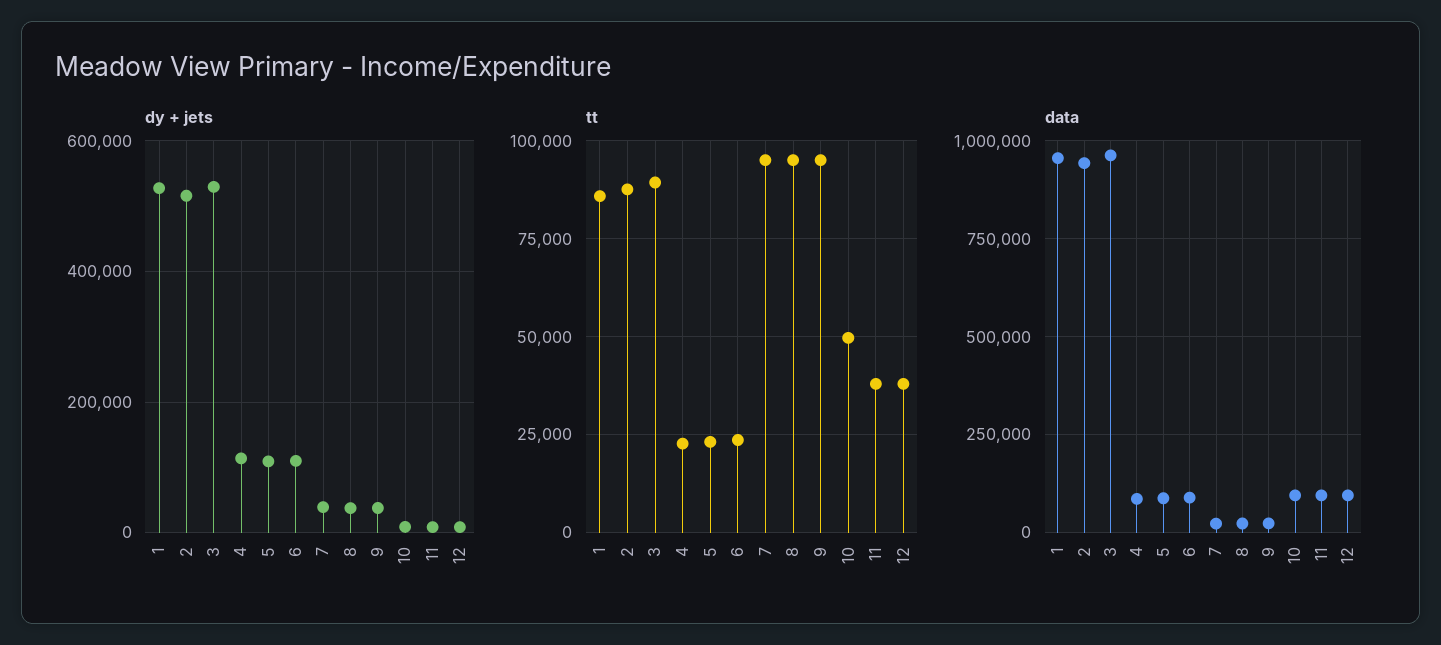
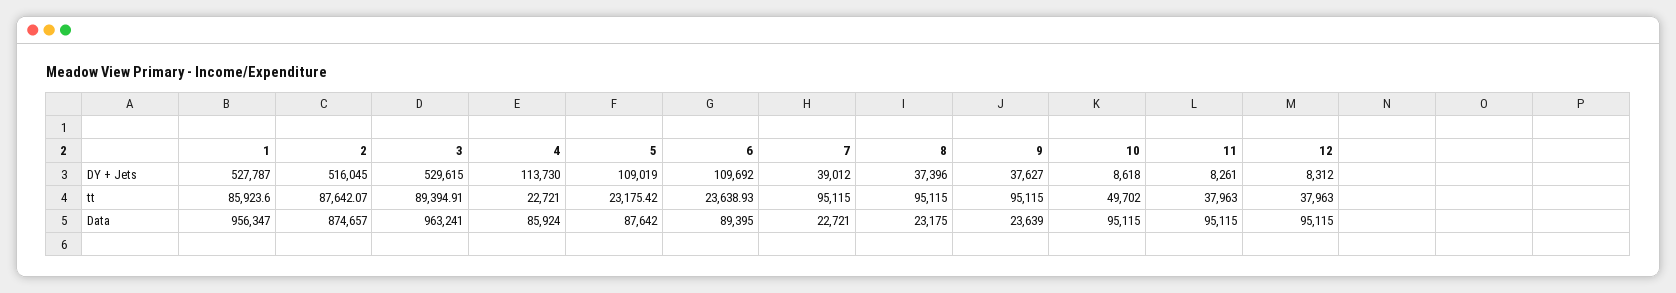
  {
    "dy + jets": {
      "1": 527787,
      "2": 516045,
      "3": 529615,
      "4": 113730,
      "5": 109019,
      "6": 109692,
      "7": 39012,
      "8": 37396,
      "9": 37627,
      "10": 8618,
      "11": 8261,
      "12": 8312
    },
    "tt": {
      "1": 85923.6,
      "2": 87642.07,
      "3": 89394.91,
      "4": 22721,
      "5": 23175.42,
      "6": 23638.93,
      "7": 95115,
      "8": 95115,
      "9": 95115,
      "10": 49702,
      "11": 37963,
      "12": 37963
    },
    "data": {
      "1": 956347,
-     "2": 950000,
+     "2": 874657,
      "3": 963241,
      "4": 85924,
      "5": 87642,
      "6": 89395,
      "7": 22721,
      "8": 23175,
      "9": 23639,
      "10": 95115,
      "11": 95115,
      "12": 95115
    }
  }

